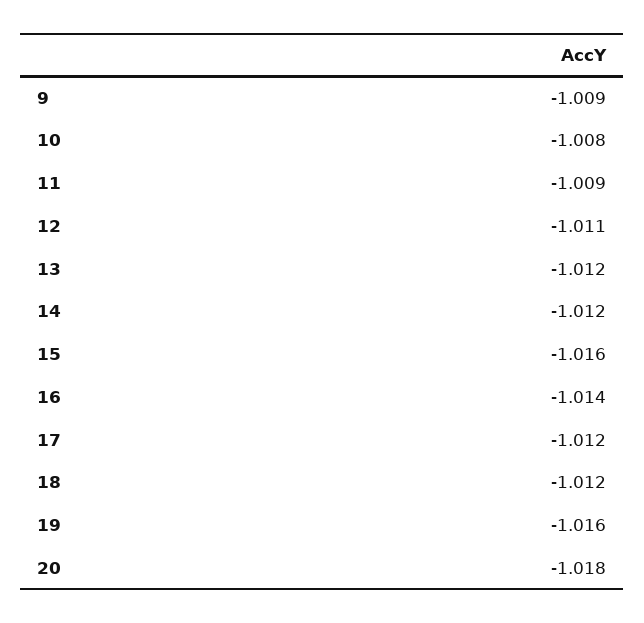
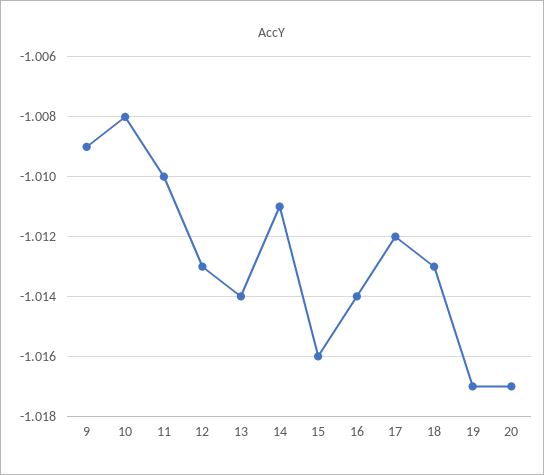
  {
    "9": -1.009,
    "10": -1.008,
-   "11": -1.009,
+   "11": -1.01,
-   "12": -1.011,
+   "12": -1.013,
-   "13": -1.012,
+   "13": -1.014,
-   "14": -1.012,
+   "14": -1.011,
    "15": -1.016,
    "16": -1.014,
    "17": -1.012,
-   "18": -1.012,
+   "18": -1.013,
-   "19": -1.016,
+   "19": -1.017,
-   "20": -1.018
+   "20": -1.017
  }

